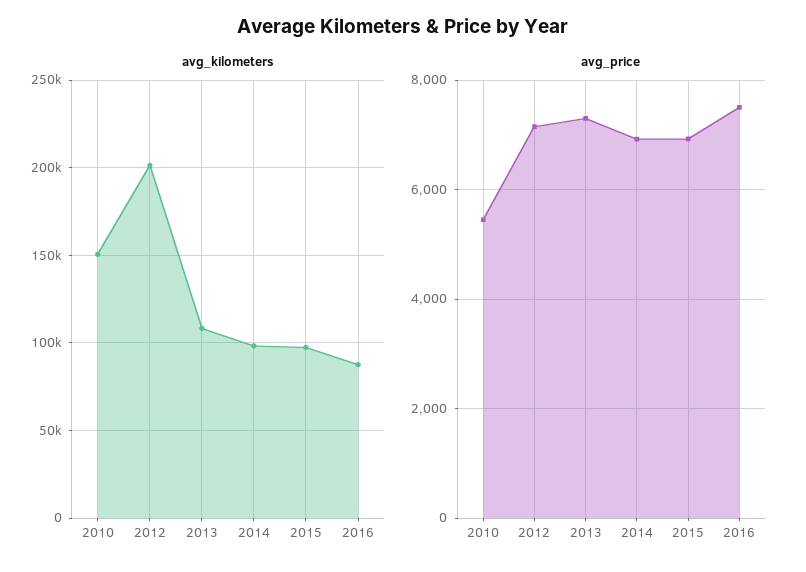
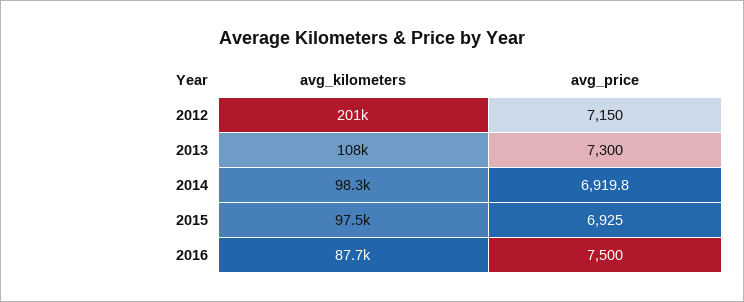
  {
    "avg_kilometers": {
-     "2010": 150000,
      "2012": 201000,
      "2013": 108000,
      "2014": 98300,
      "2015": 97500,
      "2016": 87700
    },
    "avg_price": {
-     "2010": 5400,
      "2012": 7150,
      "2013": 7300,
      "2014": 6919.8,
      "2015": 6925,
      "2016": 7500
    }
  }

